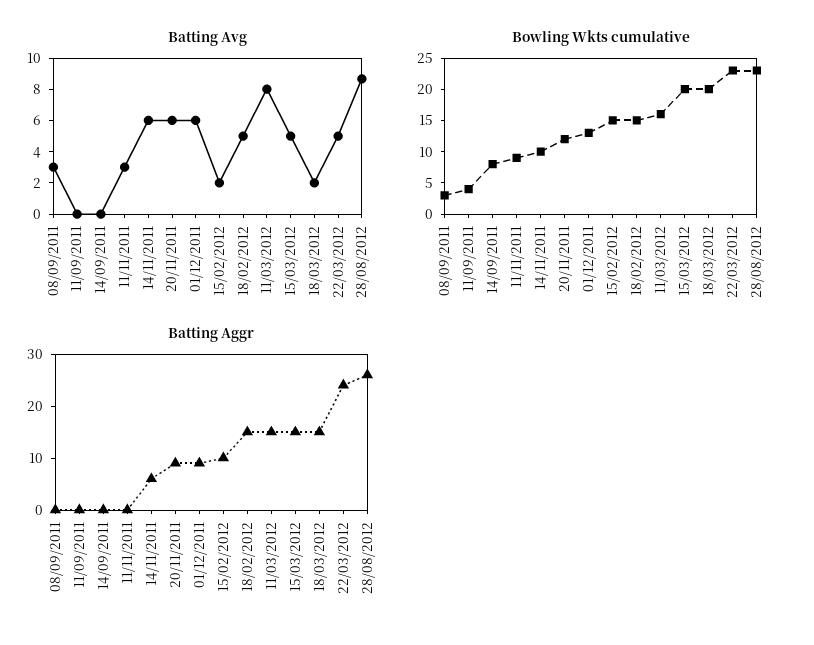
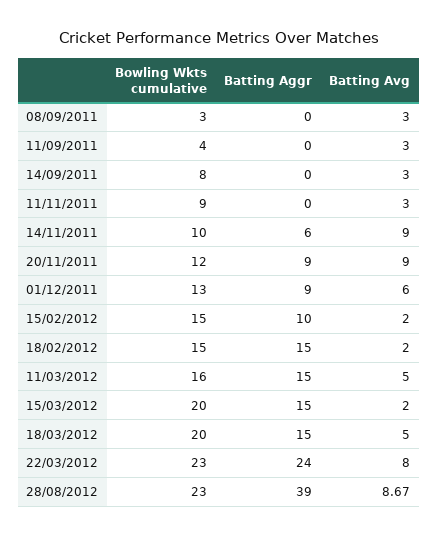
  {
    "Batting Avg": {
      "08/09/2011": 3,
-     "11/09/2011": 0,
+     "11/09/2011": 3,
-     "14/09/2011": 0,
+     "14/09/2011": 3,
      "11/11/2011": 3,
-     "14/11/2011": 6,
+     "14/11/2011": 9,
-     "20/11/2011": 6,
+     "20/11/2011": 9,
      "01/12/2011": 6,
      "15/02/2012": 2,
-     "18/02/2012": 5,
+     "18/02/2012": 2,
-     "11/03/2012": 8,
+     "11/03/2012": 5,
-     "15/03/2012": 5,
+     "15/03/2012": 2,
-     "18/03/2012": 2,
+     "18/03/2012": 5,
-     "22/03/2012": 5,
+     "22/03/2012": 8,
      "28/08/2012": 8.67
    },
    "Bowling Wkts cumulative": {
      "08/09/2011": 3,
      "11/09/2011": 4,
      "14/09/2011": 8,
      "11/11/2011": 9,
      "14/11/2011": 10,
      "20/11/2011": 12,
      "01/12/2011": 13,
      "15/02/2012": 15,
      "18/02/2012": 15,
      "11/03/2012": 16,
      "15/03/2012": 20,
      "18/03/2012": 20,
      "22/03/2012": 23,
      "28/08/2012": 23
    },
    "Batting Aggr": {
      "08/09/2011": 0,
      "11/09/2011": 0,
      "14/09/2011": 0,
      "11/11/2011": 0,
      "14/11/2011": 6,
      "20/11/2011": 9,
      "01/12/2011": 9,
      "15/02/2012": 10,
      "18/02/2012": 15,
      "11/03/2012": 15,
      "15/03/2012": 15,
      "18/03/2012": 15,
      "22/03/2012": 24,
-     "28/08/2012": 25
+     "28/08/2012": 39
    }
  }

